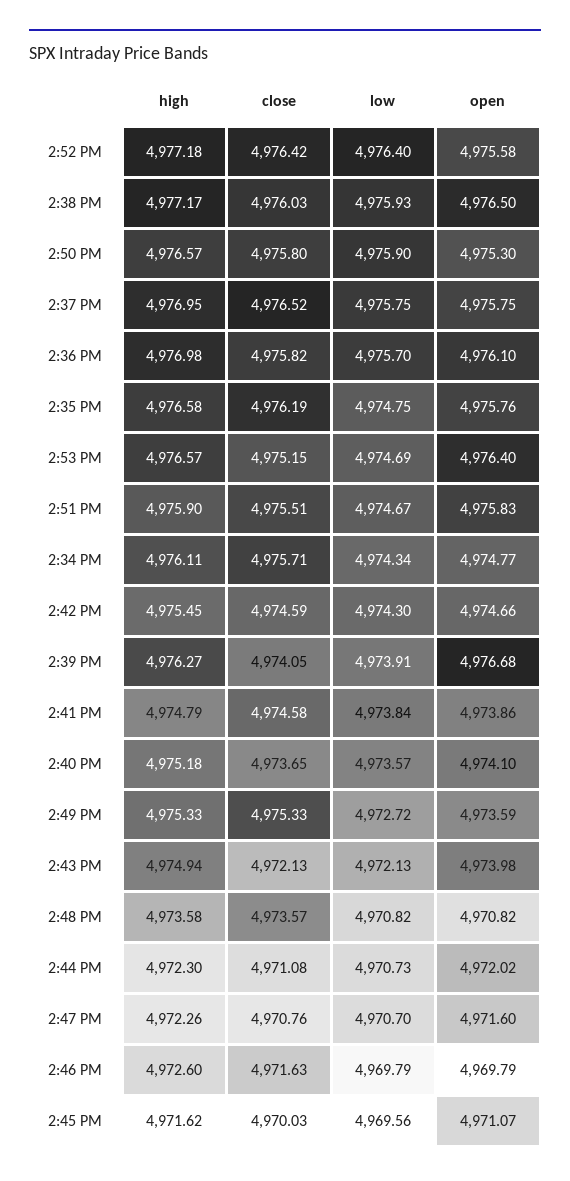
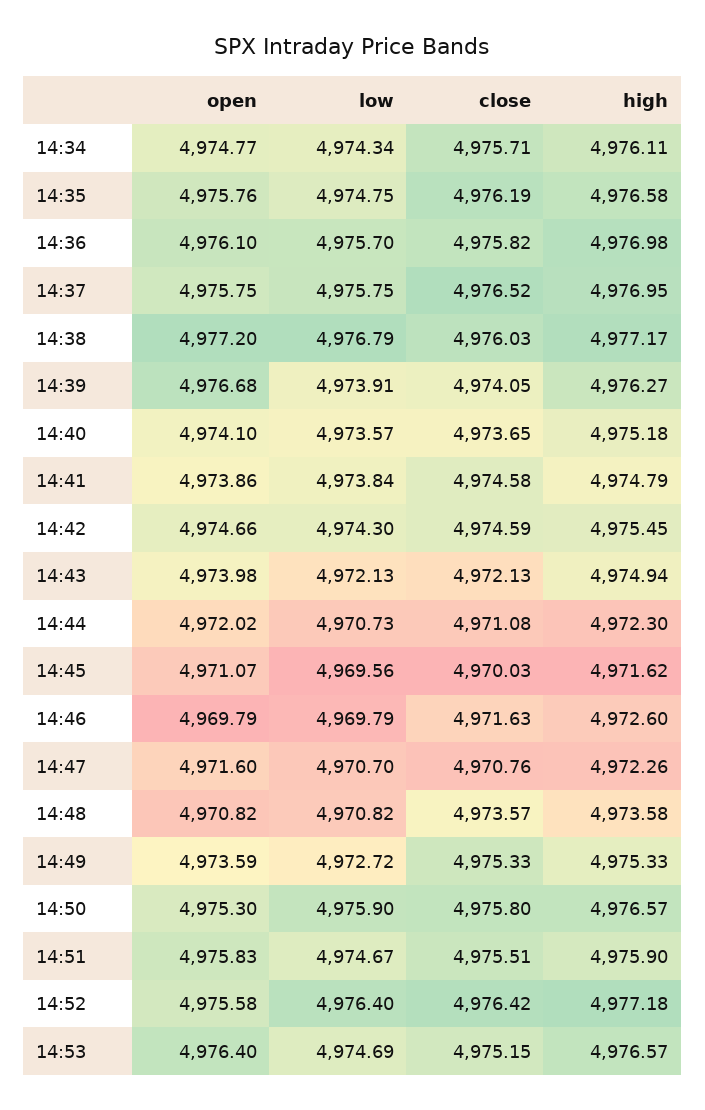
  {
    "high": {
      "2:52 PM": 4977.18,
      "2:38 PM": 4977.17,
      "2:50 PM": 4976.57,
      "2:37 PM": 4976.95,
      "2:36 PM": 4976.98,
      "2:35 PM": 4976.58,
      "2:53 PM": 4976.57,
      "2:51 PM": 4975.9,
      "2:34 PM": 4976.11,
      "2:42 PM": 4975.45,
      "2:39 PM": 4976.27,
      "2:41 PM": 4974.79,
      "2:40 PM": 4975.18,
      "2:49 PM": 4975.33,
      "2:43 PM": 4974.94,
      "2:48 PM": 4973.58,
      "2:44 PM": 4972.3,
      "2:47 PM": 4972.26,
      "2:46 PM": 4972.6,
      "2:45 PM": 4971.62
    },
    "close": {
      "2:52 PM": 4976.42,
      "2:38 PM": 4976.03,
      "2:50 PM": 4975.8,
      "2:37 PM": 4976.52,
      "2:36 PM": 4975.82,
      "2:35 PM": 4976.19,
      "2:53 PM": 4975.15,
      "2:51 PM": 4975.51,
      "2:34 PM": 4975.71,
      "2:42 PM": 4974.59,
      "2:39 PM": 4974.05,
      "2:41 PM": 4974.58,
      "2:40 PM": 4973.65,
      "2:49 PM": 4975.33,
      "2:43 PM": 4972.13,
      "2:48 PM": 4973.57,
      "2:44 PM": 4971.08,
      "2:47 PM": 4970.76,
      "2:46 PM": 4971.63,
      "2:45 PM": 4970.03
    },
    "low": {
      "2:52 PM": 4976.4,
-     "2:38 PM": 4975.93,
+     "2:38 PM": 4976.79,
      "2:50 PM": 4975.9,
      "2:37 PM": 4975.75,
      "2:36 PM": 4975.7,
      "2:35 PM": 4974.75,
      "2:53 PM": 4974.69,
      "2:51 PM": 4974.67,
      "2:34 PM": 4974.34,
      "2:42 PM": 4974.3,
      "2:39 PM": 4973.91,
      "2:41 PM": 4973.84,
      "2:40 PM": 4973.57,
      "2:49 PM": 4972.72,
      "2:43 PM": 4972.13,
      "2:48 PM": 4970.82,
      "2:44 PM": 4970.73,
      "2:47 PM": 4970.7,
      "2:46 PM": 4969.79,
      "2:45 PM": 4969.56
    },
    "open": {
      "2:52 PM": 4975.58,
-     "2:38 PM": 4976.5,
+     "2:38 PM": 4977.2,
      "2:50 PM": 4975.3,
      "2:37 PM": 4975.75,
      "2:36 PM": 4976.1,
      "2:35 PM": 4975.76,
      "2:53 PM": 4976.4,
      "2:51 PM": 4975.83,
      "2:34 PM": 4974.77,
      "2:42 PM": 4974.66,
      "2:39 PM": 4976.68,
      "2:41 PM": 4973.86,
      "2:40 PM": 4974.1,
      "2:49 PM": 4973.59,
      "2:43 PM": 4973.98,
      "2:48 PM": 4970.82,
      "2:44 PM": 4972.02,
      "2:47 PM": 4971.6,
      "2:46 PM": 4969.79,
      "2:45 PM": 4971.07
    }
  }

